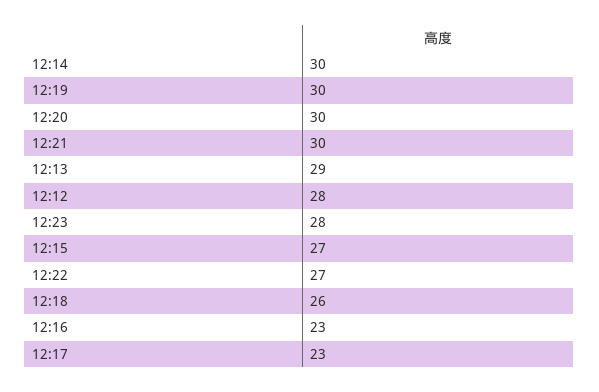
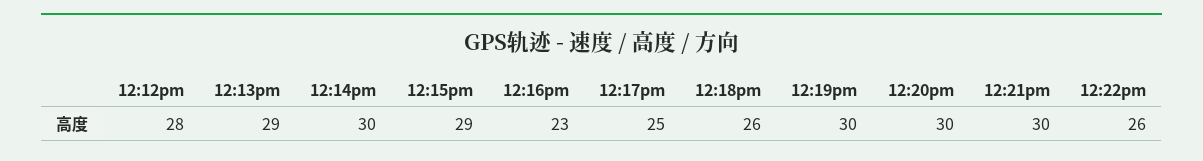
  {
    "12:14": 30,
    "12:19": 30,
    "12:20": 30,
    "12:21": 30,
    "12:13": 29,
    "12:12": 28,
-   "12:23": 28,
-   "12:15": 27,
+   "12:15": 29,
-   "12:22": 27,
+   "12:22": 26,
    "12:18": 26,
    "12:16": 23,
-   "12:17": 23
+   "12:17": 25
  }

